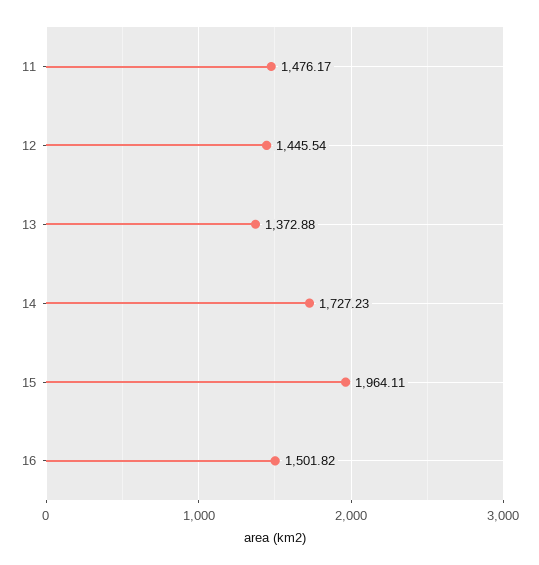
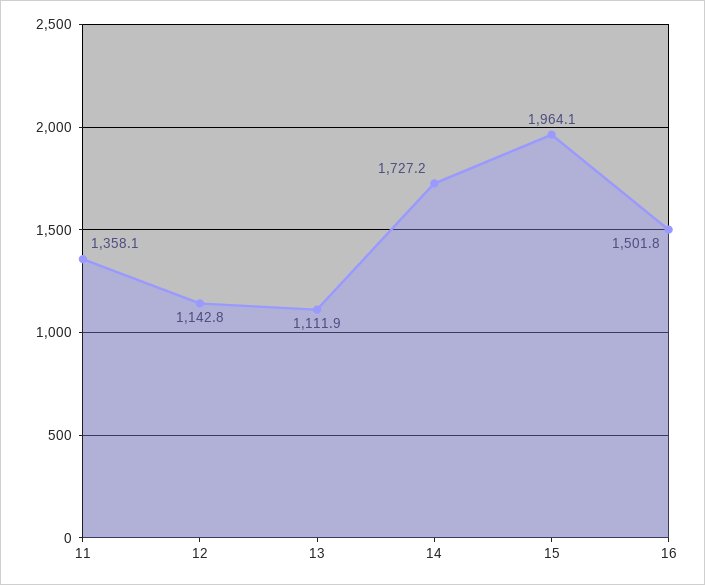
  {
-   "11": 1476.17,
+   "11": 1358.1,
-   "12": 1445.54,
+   "12": 1142.8,
-   "13": 1372.88,
+   "13": 1111.9,
    "14": 1727.23,
    "15": 1964.11,
    "16": 1501.82
  }

